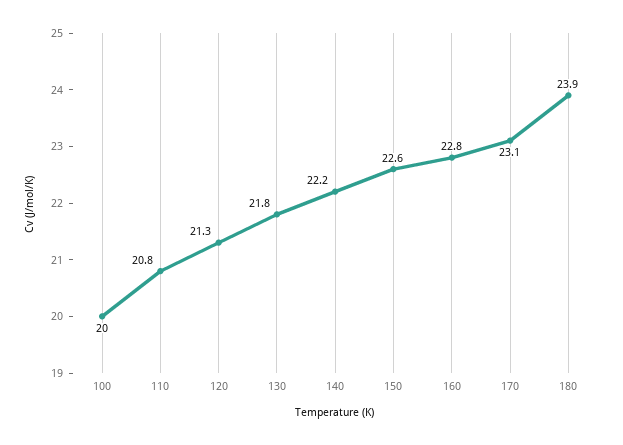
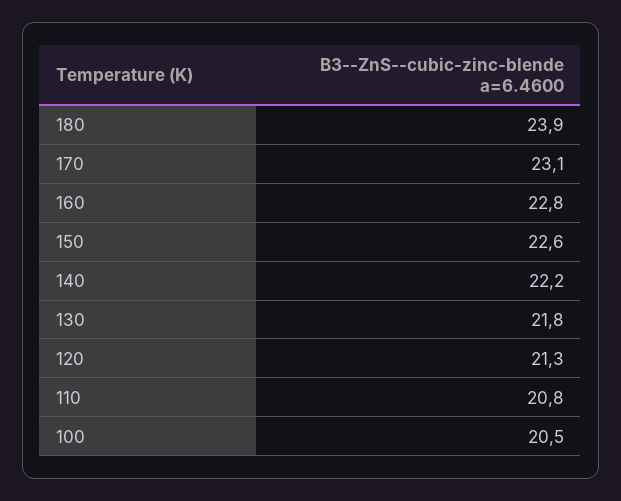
  {
-   "100": 20,
+   "100": 20.5,
    "110": 20.8,
    "120": 21.3,
    "130": 21.8,
    "140": 22.2,
    "150": 22.6,
    "160": 22.8,
    "170": 23.1,
    "180": 23.9
  }

